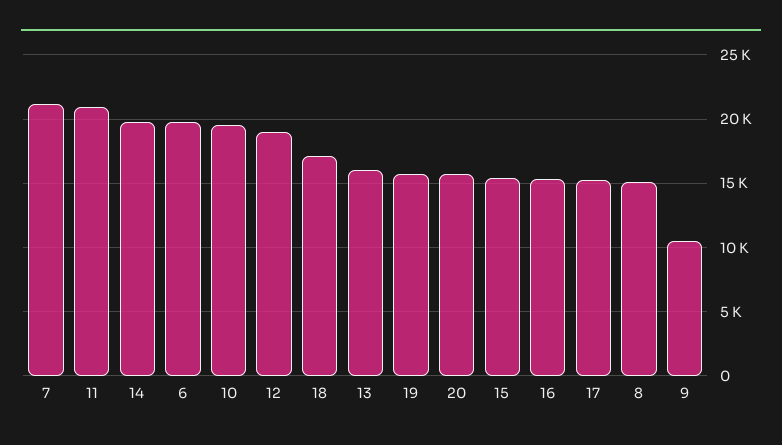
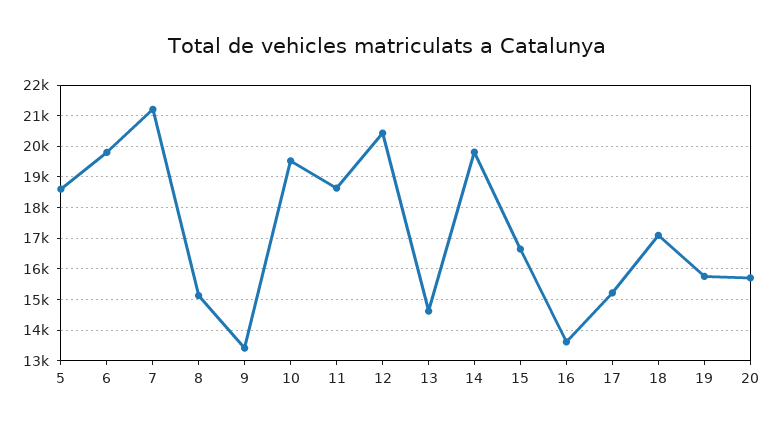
  {
    "7": 21200,
-   "11": 21000,
+   "11": 18600,
    "14": 19800,
    "6": 19800,
    "10": 19600,
-   "12": 19000,
+   "12": 20400,
    "18": 17000,
-   "13": 16000,
+   "13": 14600,
    "19": 15800,
    "20": 15800,
-   "15": 15500,
+   "15": 16600,
-   "16": 15500,
+   "16": 13600,
    "17": 15200,
    "8": 15200,
-   "9": 10500
+   "9": 13400,
+   "5": 18600
  }

